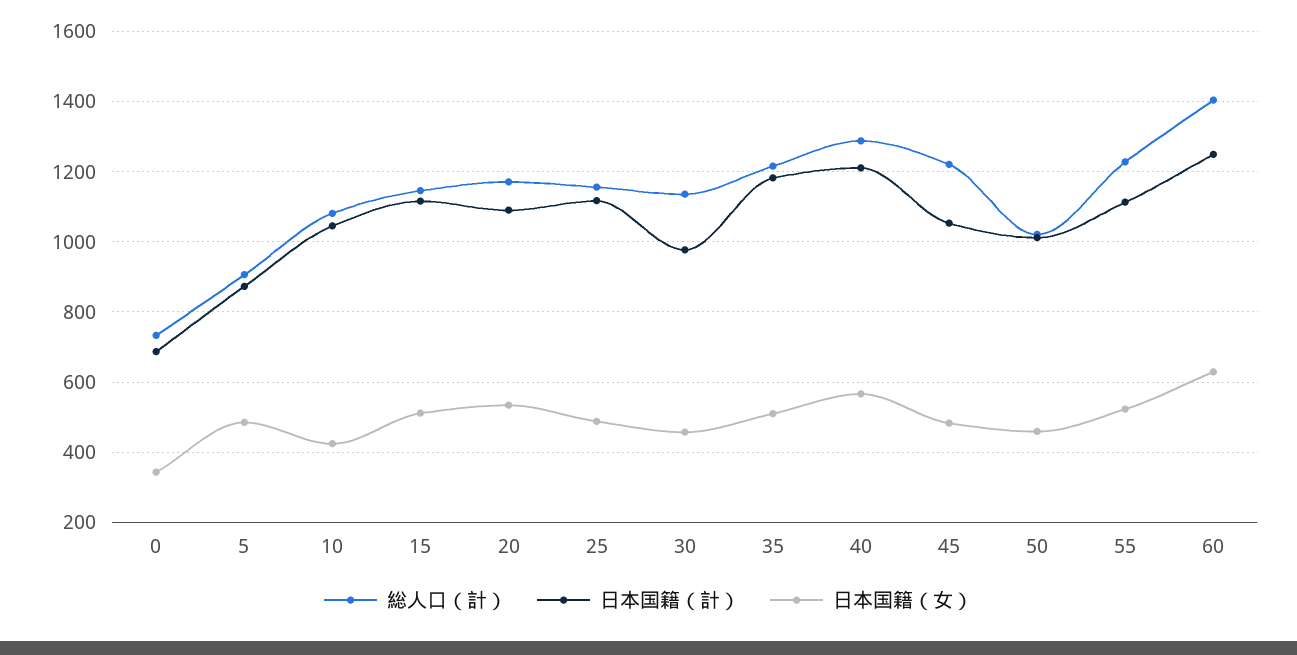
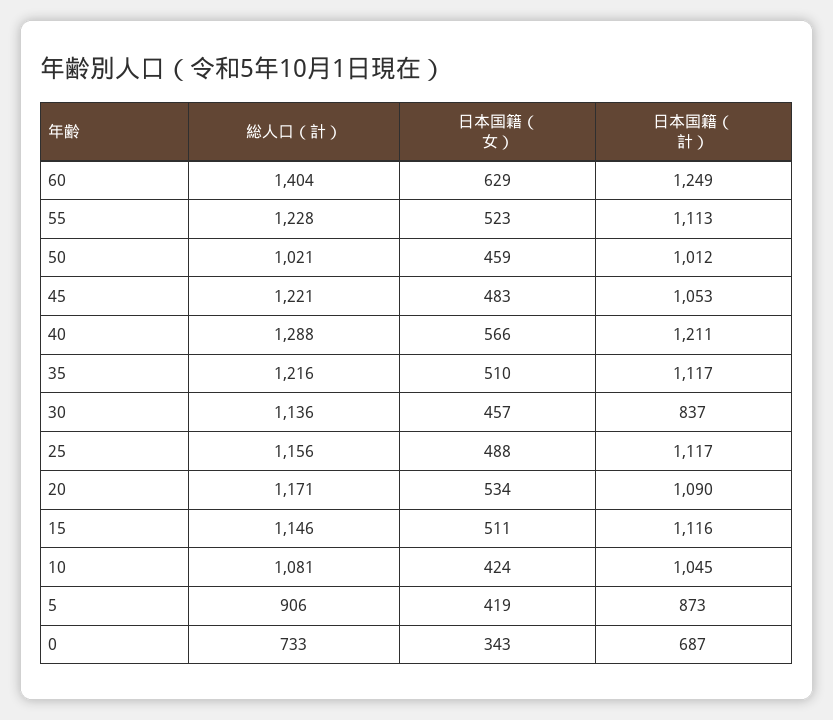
  {
    "総人口（計）": {
      "0": 733,
      "5": 906,
      "10": 1081,
      "15": 1146,
      "20": 1171,
      "25": 1156,
      "30": 1136,
      "35": 1216,
      "40": 1288,
      "45": 1221,
      "50": 1021,
      "55": 1228,
      "60": 1404
    },
    "日本国籍（計）": {
      "0": 687,
      "5": 873,
      "10": 1045,
      "15": 1116,
      "20": 1090,
      "25": 1117,
-     "30": 980,
+     "30": 837,
-     "35": 1180,
+     "35": 1117,
      "40": 1211,
      "45": 1053,
      "50": 1012,
      "55": 1113,
      "60": 1249
    },
    "日本国籍（女）": {
      "0": 343,
-     "5": 480,
+     "5": 419,
      "10": 424,
      "15": 511,
      "20": 534,
      "25": 488,
      "30": 457,
      "35": 510,
      "40": 566,
      "45": 483,
      "50": 459,
      "55": 523,
      "60": 629
    }
  }

